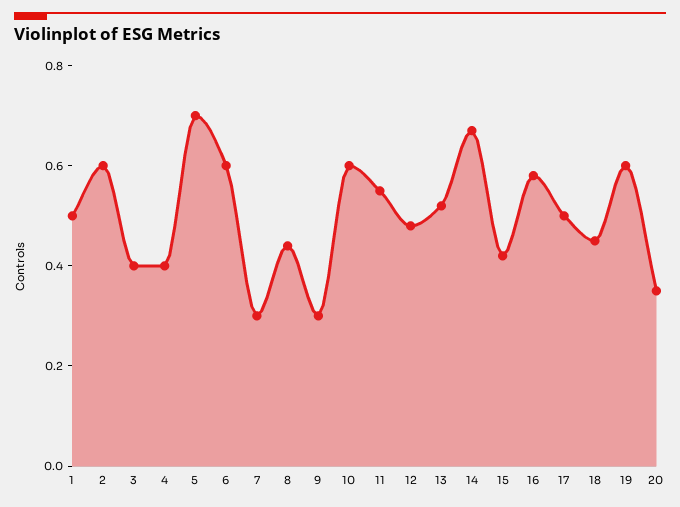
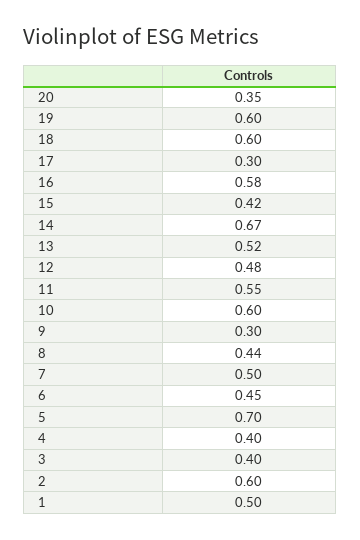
  {
    "1": 0.5,
    "2": 0.6,
    "3": 0.4,
    "4": 0.4,
    "5": 0.7,
-   "6": 0.6,
+   "6": 0.45,
-   "7": 0.3,
+   "7": 0.5,
    "8": 0.44,
    "9": 0.3,
    "10": 0.6,
    "11": 0.55,
    "12": 0.48,
    "13": 0.52,
    "14": 0.67,
    "15": 0.42,
    "16": 0.58,
-   "17": 0.5,
+   "17": 0.3,
-   "18": 0.45,
+   "18": 0.6,
    "19": 0.6,
    "20": 0.35
  }

